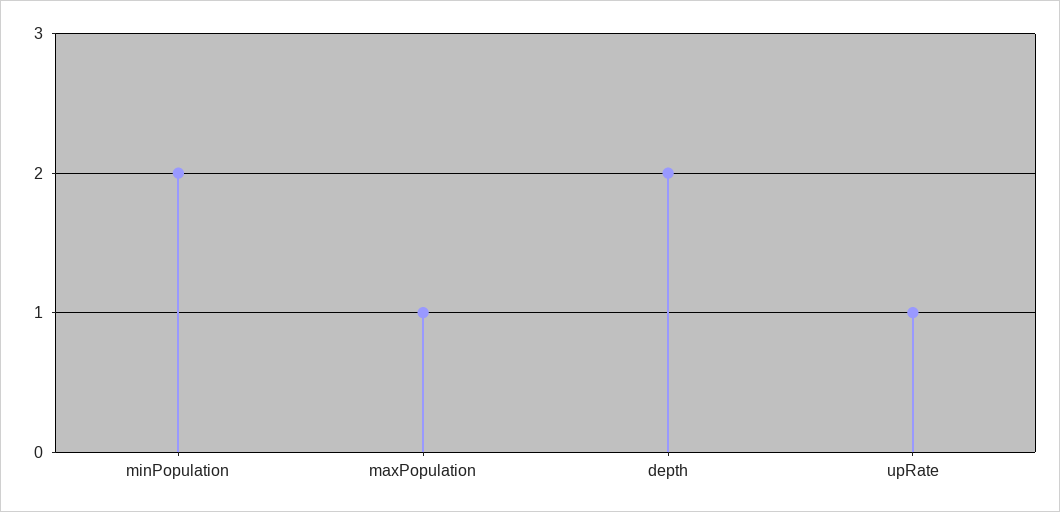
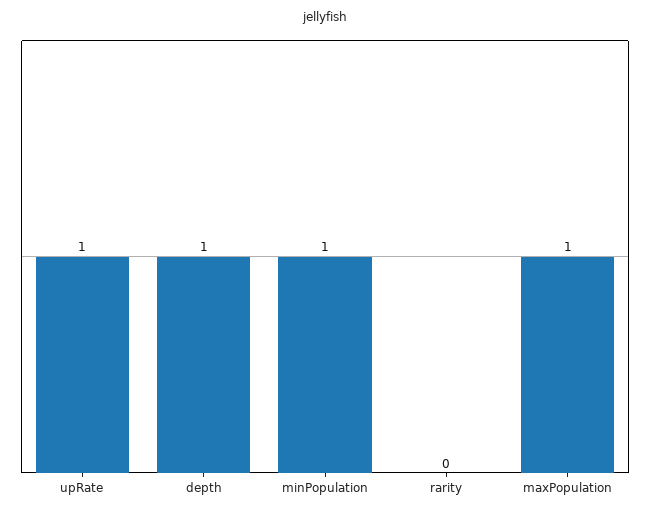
  {
-   "minPopulation": 2,
+   "minPopulation": 1,
    "maxPopulation": 1,
-   "depth": 2,
+   "depth": 1,
-   "upRate": 1
+   "upRate": 1,
+   "rarity": 0
  }

